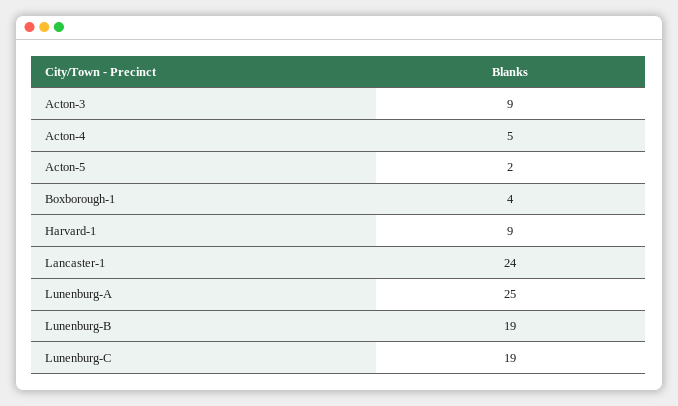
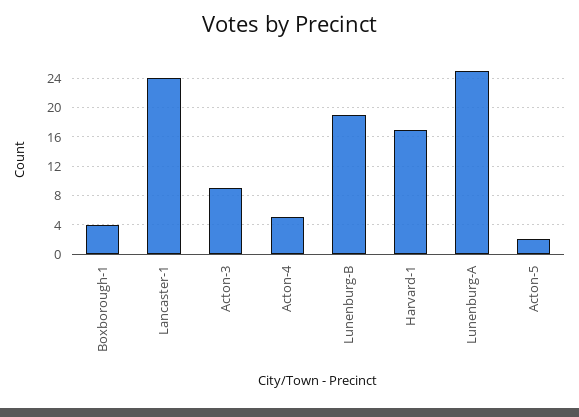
  {
    "Acton-3": 9,
    "Acton-4": 5,
    "Acton-5": 2,
    "Boxborough-1": 4,
-   "Harvard-1": 9,
+   "Harvard-1": 17,
    "Lancaster-1": 24,
    "Lunenburg-A": 25,
-   "Lunenburg-B": 19,
+   "Lunenburg-B": 19
-   "Lunenburg-C": 19
  }

